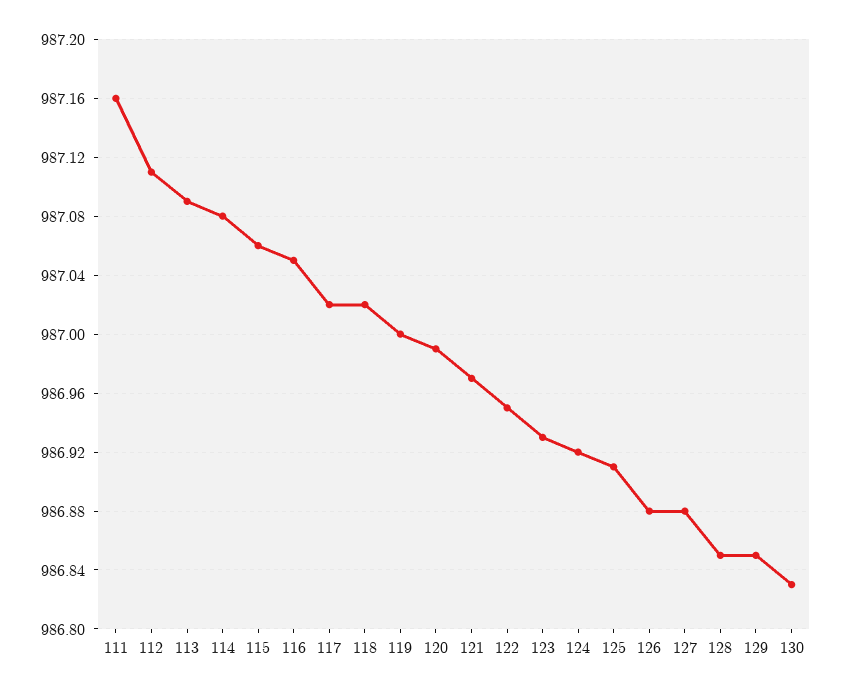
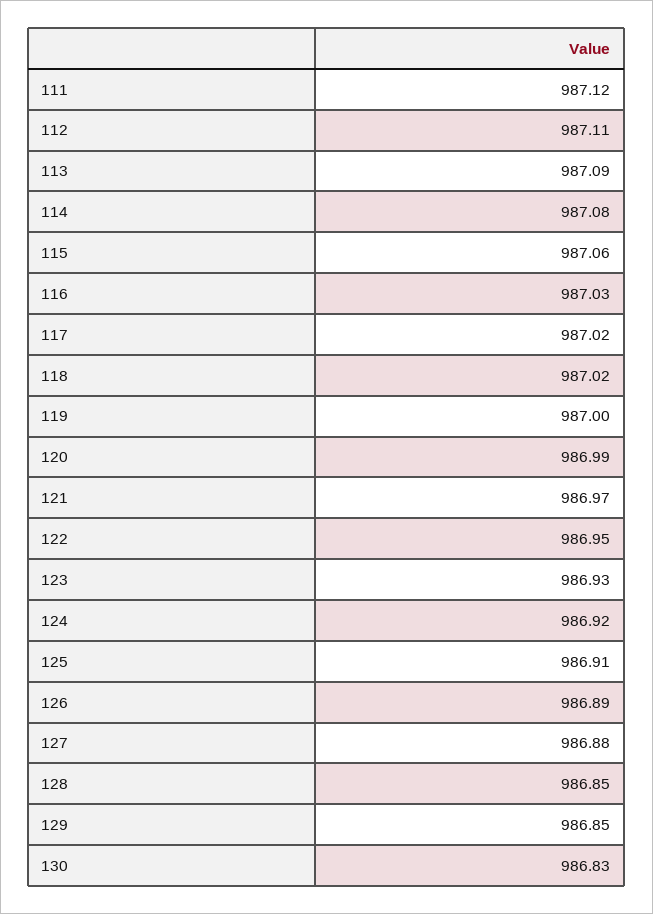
  {
-   "111": 987.16,
+   "111": 987.12,
    "112": 987.11,
    "113": 987.09,
    "114": 987.08,
    "115": 987.06,
-   "116": 987.05,
+   "116": 987.03,
    "117": 987.02,
    "118": 987.02,
    "119": 987,
    "120": 986.99,
    "121": 986.97,
    "122": 986.95,
    "123": 986.93,
    "124": 986.92,
    "125": 986.91,
-   "126": 986.88,
+   "126": 986.89,
    "127": 986.88,
    "128": 986.85,
    "129": 986.85,
    "130": 986.83
  }

